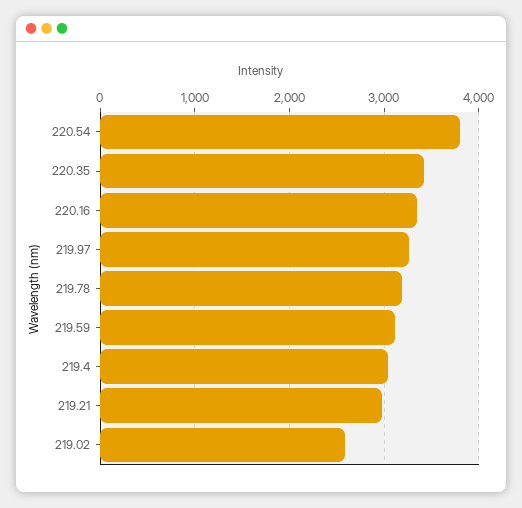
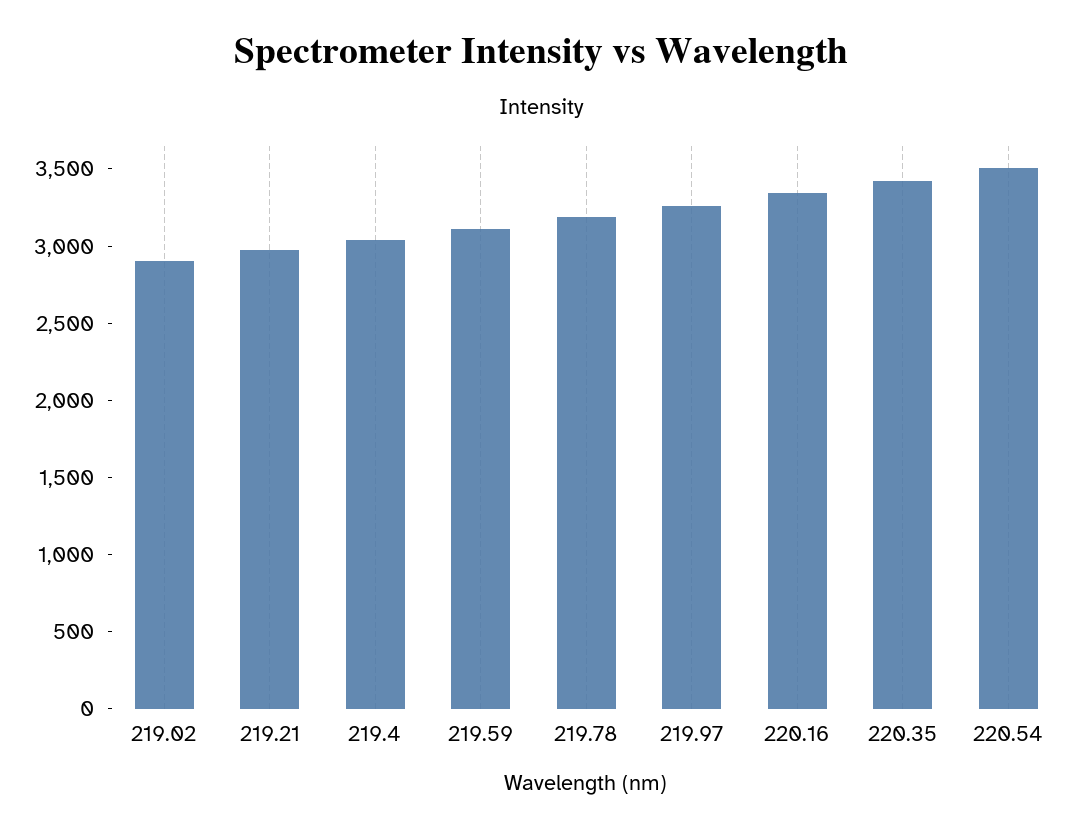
  {
-   "220.54": 3800,
+   "220.54": 3500,
    "220.35": 3400,
    "220.16": 3300,
    "219.97": 3300,
    "219.78": 3200,
    "219.59": 3100,
    "219.4": 3000,
    "219.21": 3000,
-   "219.02": 2600
+   "219.02": 2900
  }

